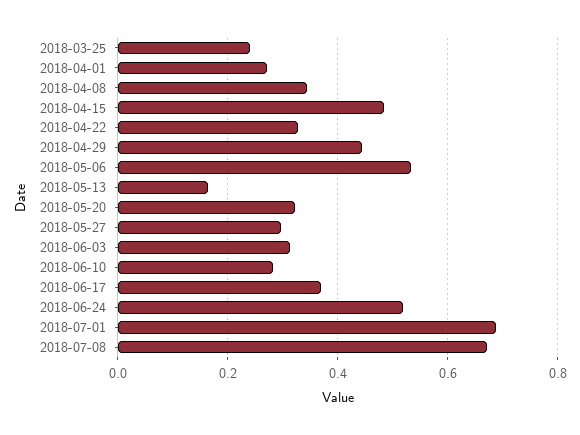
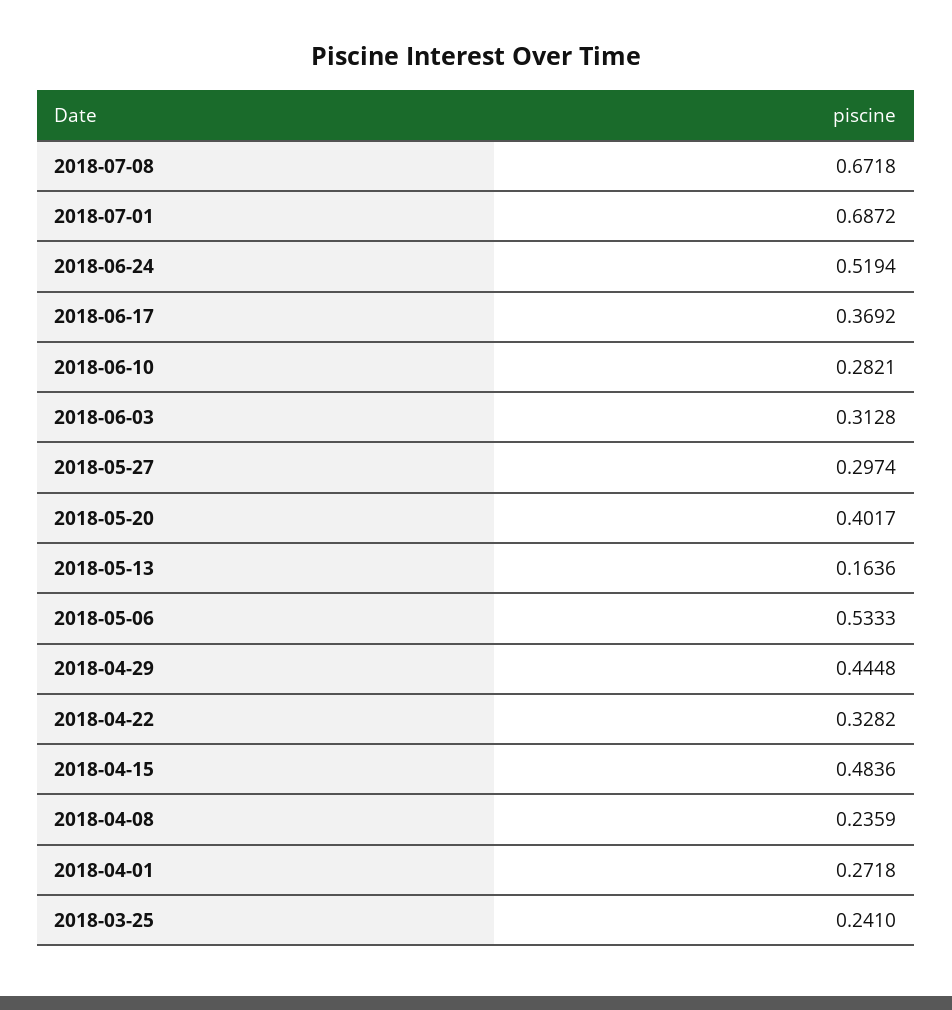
  {
    "2018-03-25": 0.241,
    "2018-04-01": 0.2718,
-   "2018-04-08": 0.34,
+   "2018-04-08": 0.2359,
    "2018-04-15": 0.4836,
    "2018-04-22": 0.3282,
    "2018-04-29": 0.4448,
    "2018-05-06": 0.5333,
    "2018-05-13": 0.1636,
-   "2018-05-20": 0.32,
+   "2018-05-20": 0.4017,
    "2018-05-27": 0.2974,
    "2018-06-03": 0.3128,
    "2018-06-10": 0.2821,
    "2018-06-17": 0.3692,
    "2018-06-24": 0.5194,
    "2018-07-01": 0.6872,
    "2018-07-08": 0.6718
  }

